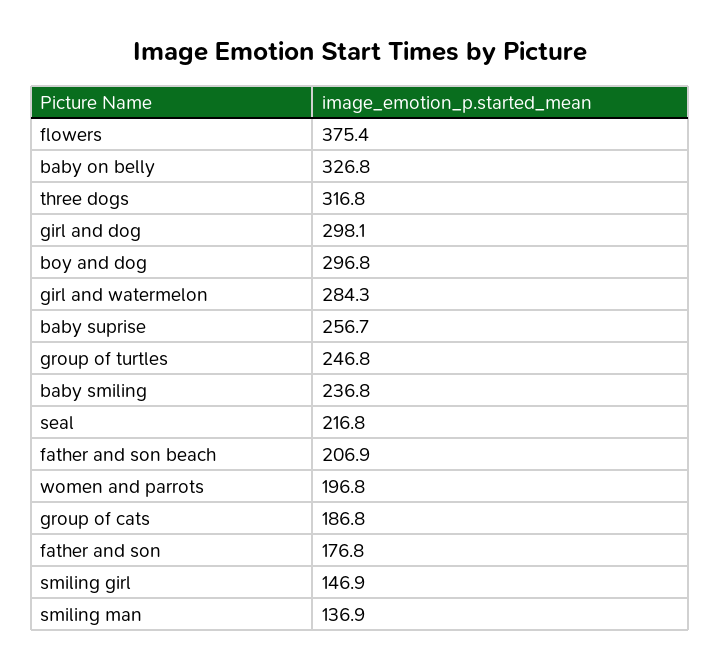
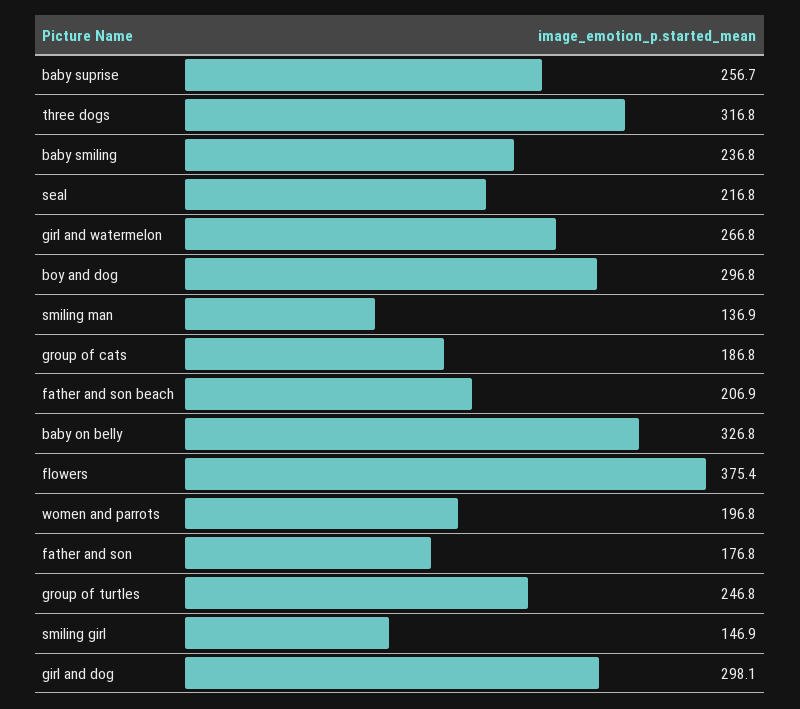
  {
    "flowers": 375.4,
    "baby on belly": 326.8,
    "three dogs": 316.8,
    "girl and dog": 298.1,
    "boy and dog": 296.8,
-   "girl and watermelon": 284.3,
+   "girl and watermelon": 266.8,
    "baby suprise": 256.7,
    "group of turtles": 246.8,
    "baby smiling": 236.8,
    "seal": 216.8,
    "father and son beach": 206.9,
    "women and parrots": 196.8,
    "group of cats": 186.8,
    "father and son": 176.8,
    "smiling girl": 146.9,
    "smiling man": 136.9
  }

